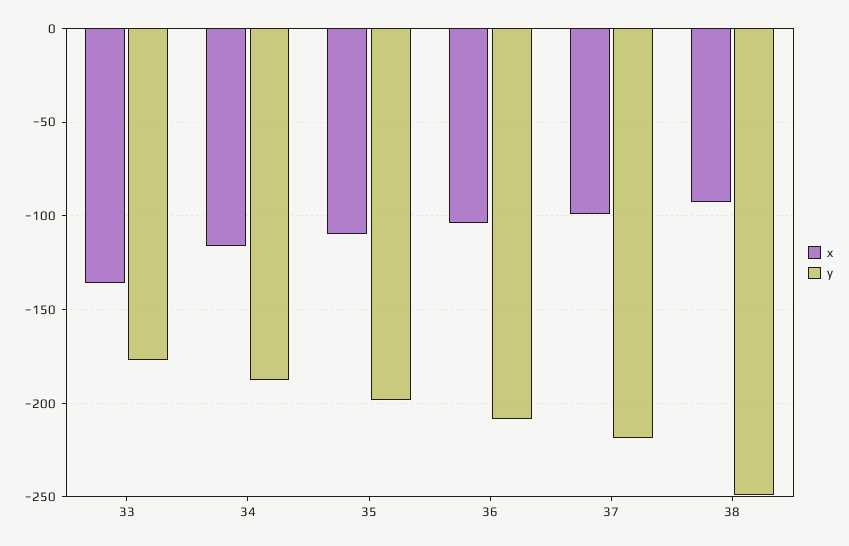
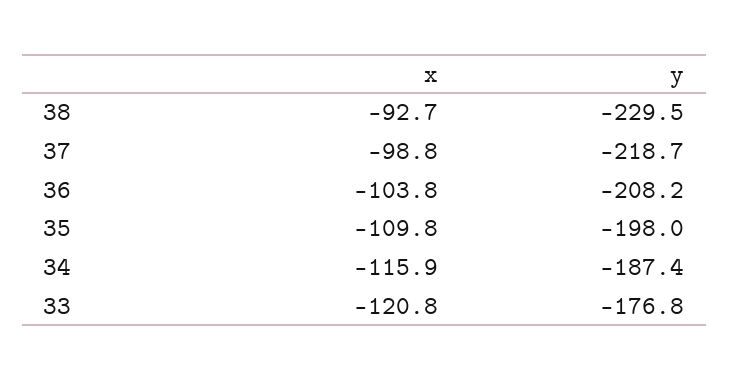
  {
    "x": {
-     "33": -135,
+     "33": -120.8,
      "34": -115.9,
      "35": -109.8,
      "36": -103.8,
      "37": -98.8,
      "38": -92.7
    },
    "y": {
      "33": -176.8,
      "34": -187.4,
      "35": -198,
      "36": -208.2,
      "37": -218.7,
-     "38": -250
+     "38": -229.5
    }
  }

